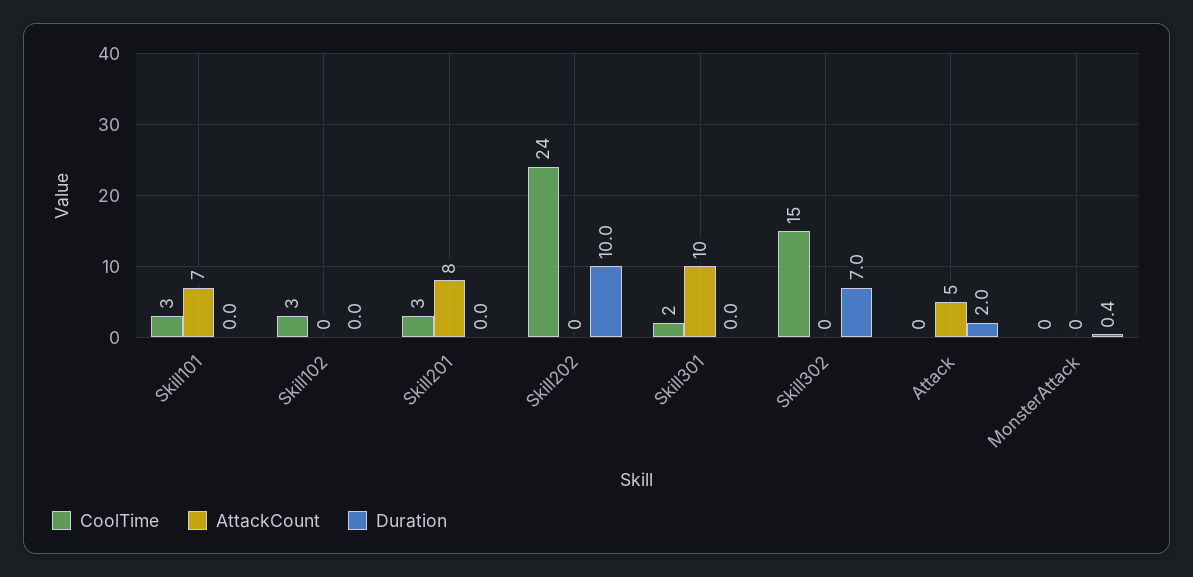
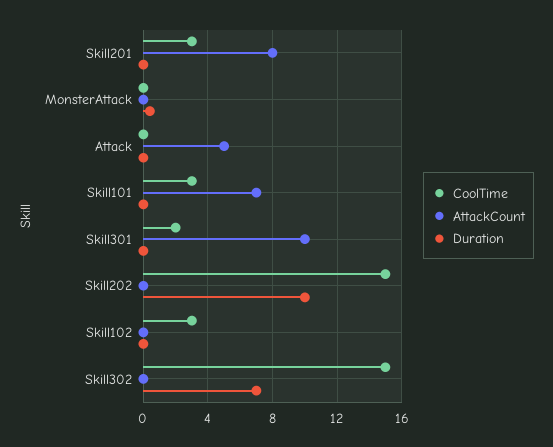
  {
    "CoolTime": {
      "Skill101": 3,
      "Skill102": 3,
      "Skill201": 3,
-     "Skill202": 24,
+     "Skill202": 15,
      "Skill301": 2,
      "Skill302": 15,
      "Attack": 0,
      "MonsterAttack": 0
    },
    "AttackCount": {
      "Skill101": 7,
      "Skill102": 0,
      "Skill201": 8,
      "Skill202": 0,
      "Skill301": 10,
      "Skill302": 0,
      "Attack": 5,
      "MonsterAttack": 0
    },
    "Duration": {
      "Skill101": 0,
      "Skill102": 0,
      "Skill201": 0,
      "Skill202": 10,
      "Skill301": 0,
      "Skill302": 7,
-     "Attack": 2,
+     "Attack": 0,
      "MonsterAttack": 0.4
    }
  }

